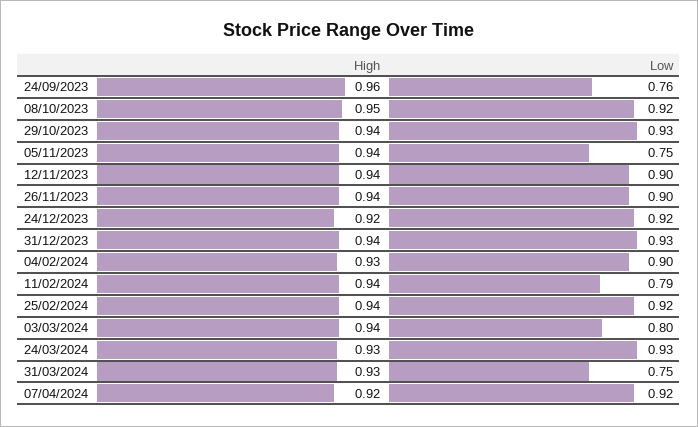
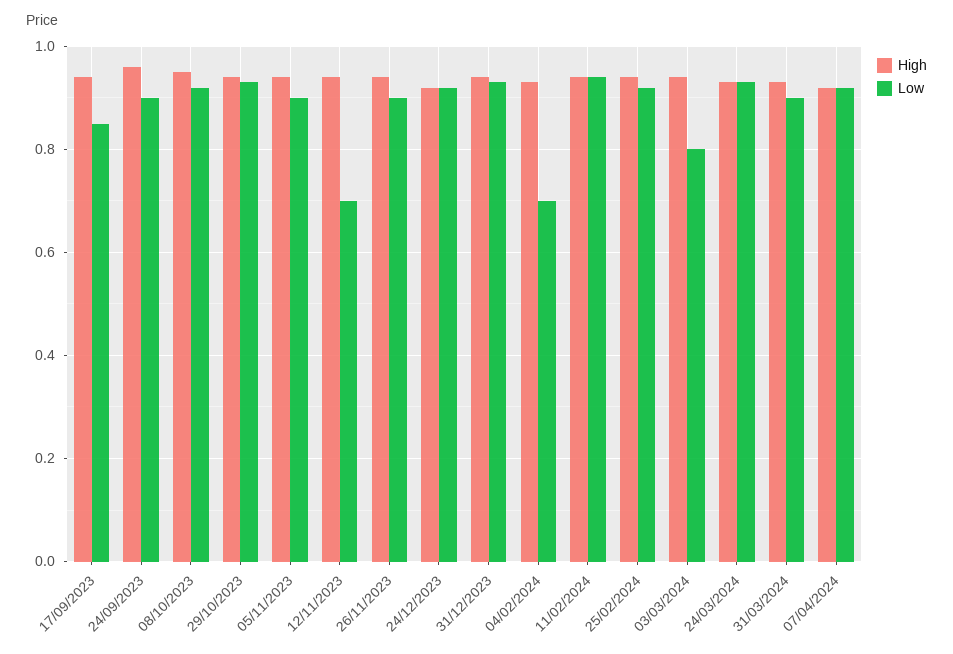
  {
    "High": {
      "24/09/2023": 0.96,
      "08/10/2023": 0.95,
      "29/10/2023": 0.94,
      "05/11/2023": 0.94,
      "12/11/2023": 0.94,
      "26/11/2023": 0.94,
      "24/12/2023": 0.92,
      "31/12/2023": 0.94,
      "04/02/2024": 0.93,
      "11/02/2024": 0.94,
      "25/02/2024": 0.94,
      "03/03/2024": 0.94,
      "24/03/2024": 0.93,
      "31/03/2024": 0.93,
-     "07/04/2024": 0.92
+     "07/04/2024": 0.92,
+     "17/09/2023": 0.95
    },
    "Low": {
-     "24/09/2023": 0.76,
+     "24/09/2023": 0.9,
      "08/10/2023": 0.92,
      "29/10/2023": 0.93,
-     "05/11/2023": 0.75,
+     "05/11/2023": 0.9,
-     "12/11/2023": 0.9,
+     "12/11/2023": 0.7,
      "26/11/2023": 0.9,
      "24/12/2023": 0.92,
      "31/12/2023": 0.93,
-     "04/02/2024": 0.9,
+     "04/02/2024": 0.7,
-     "11/02/2024": 0.79,
+     "11/02/2024": 0.95,
      "25/02/2024": 0.92,
      "03/03/2024": 0.8,
      "24/03/2024": 0.93,
-     "31/03/2024": 0.75,
+     "31/03/2024": 0.9,
-     "07/04/2024": 0.92
+     "07/04/2024": 0.92,
+     "17/09/2023": 0.85
    }
  }

